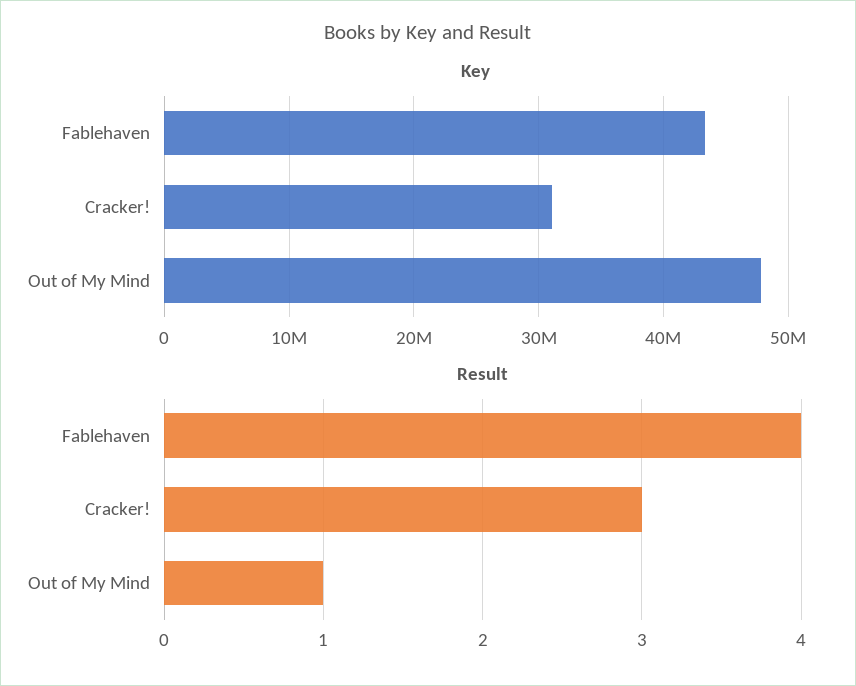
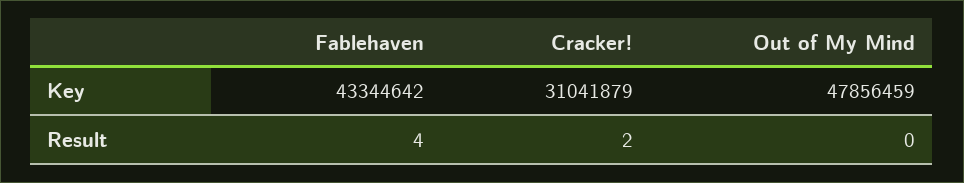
  {
    "Key": {
      "Fablehaven": 43344642,
      "Cracker!": 31041879,
      "Out of My Mind": 47856459
    },
    "Result": {
      "Fablehaven": 4,
-     "Cracker!": 3,
+     "Cracker!": 2,
-     "Out of My Mind": 1
+     "Out of My Mind": 0
    }
  }

